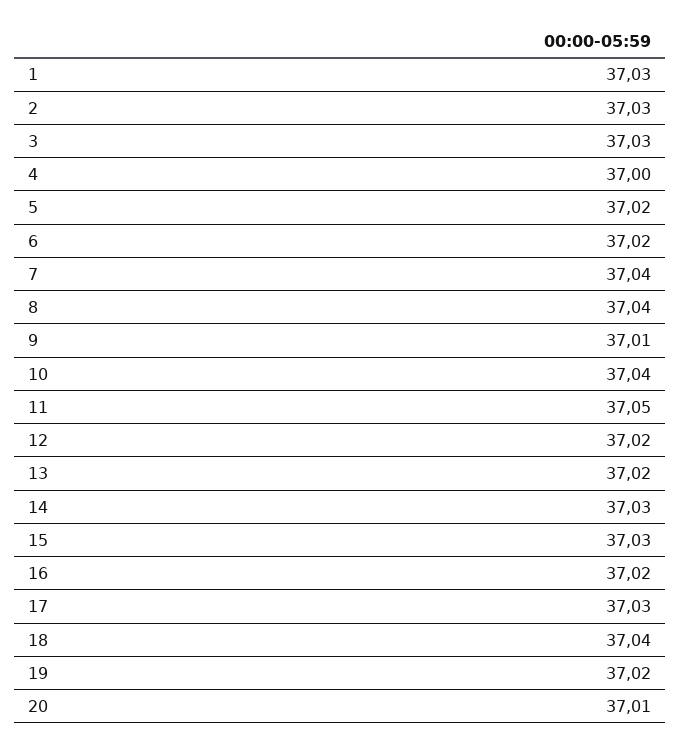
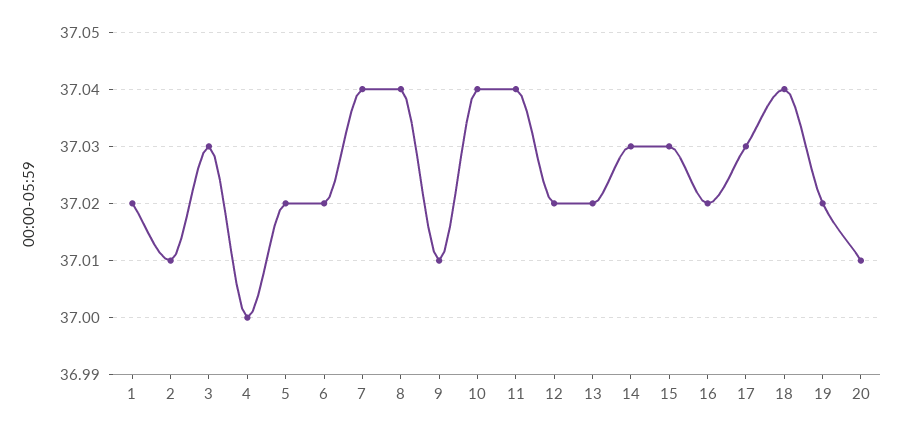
  {
-   "1": 37.03,
+   "1": 37.02,
-   "2": 37.03,
+   "2": 37.01,
    "3": 37.03,
    "4": 37,
    "5": 37.02,
    "6": 37.02,
    "7": 37.04,
    "8": 37.04,
    "9": 37.01,
    "10": 37.04,
-   "11": 37.05,
+   "11": 37.04,
    "12": 37.02,
    "13": 37.02,
    "14": 37.03,
    "15": 37.03,
    "16": 37.02,
    "17": 37.03,
    "18": 37.04,
    "19": 37.02,
    "20": 37.01
  }

